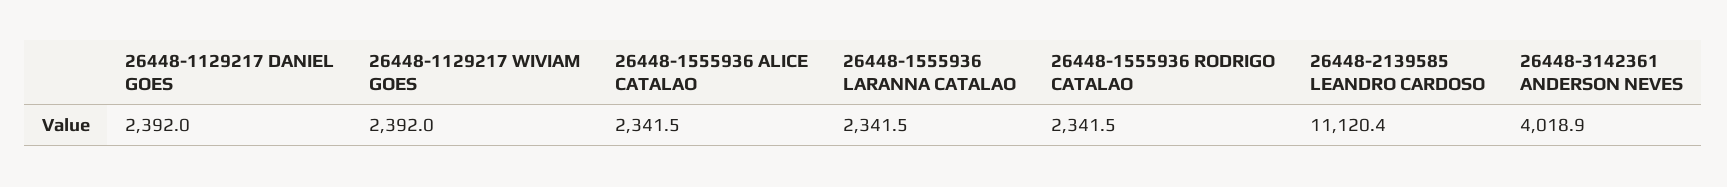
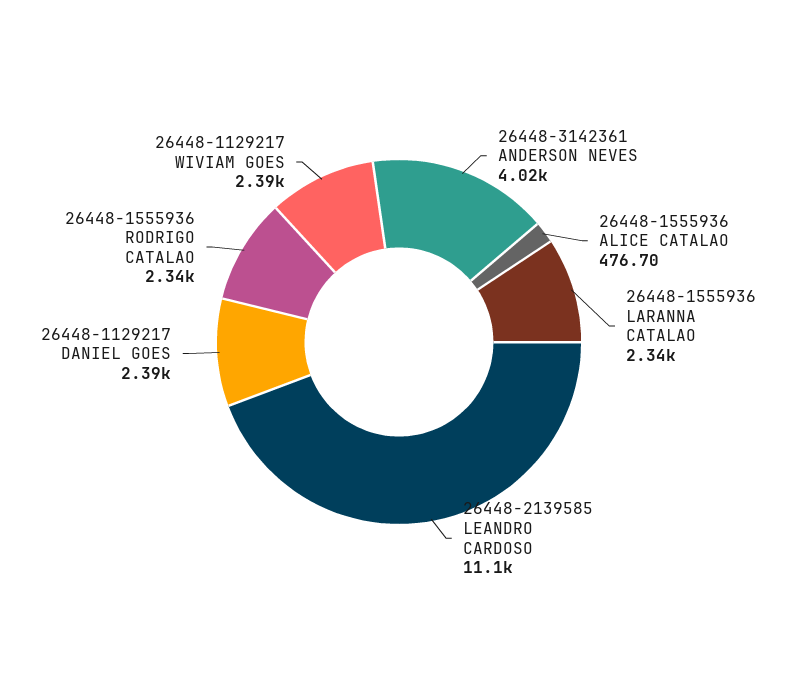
  {
    "26448-1129217 DANIEL GOES": 2392,
    "26448-1129217 WIVIAM GOES": 2392,
-   "26448-1555936 ALICE CATALAO": 2341.5,
+   "26448-1555936 ALICE CATALAO": 476.7,
    "26448-1555936 LARANNA CATALAO": 2341.5,
    "26448-1555936 RODRIGO CATALAO": 2341.5,
    "26448-2139585 LEANDRO CARDOSO": 11120.4,
    "26448-3142361 ANDERSON NEVES": 4018.9
  }

